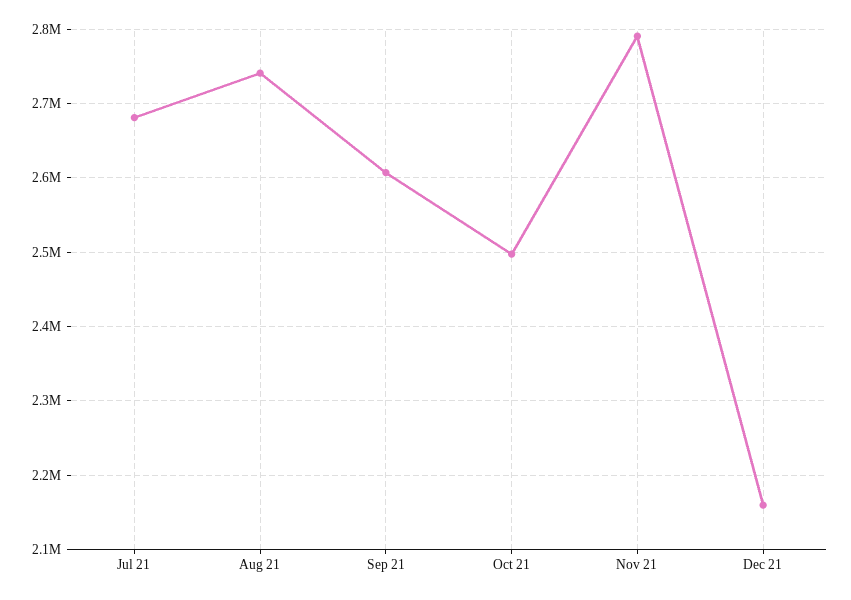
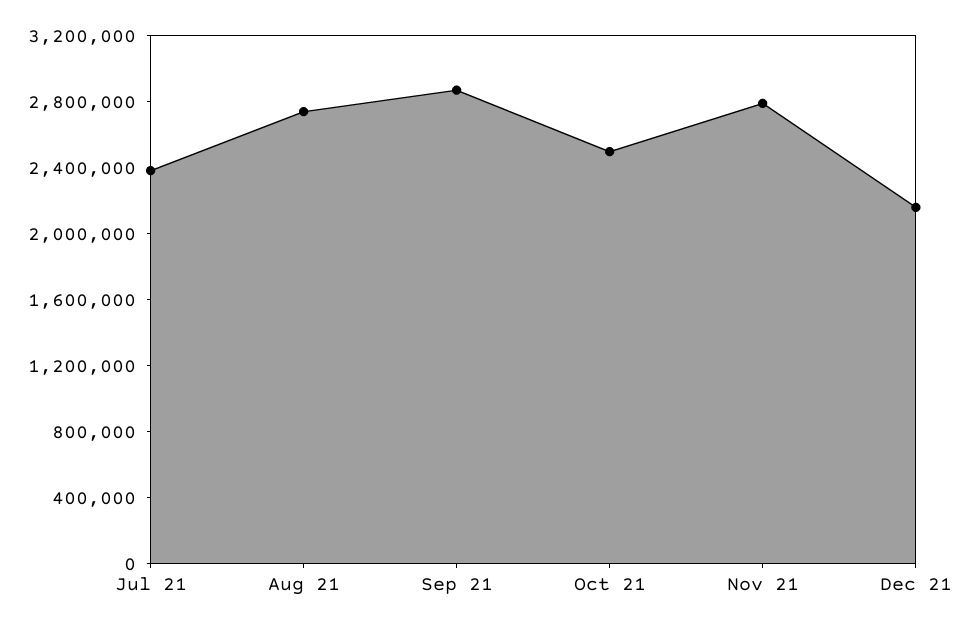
  {
-   "Jul 21": 2680000,
+   "Jul 21": 2400000,
    "Aug 21": 2740000,
-   "Sep 21": 2610000,
+   "Sep 21": 2900000,
    "Oct 21": 2500000,
    "Nov 21": 2790000,
    "Dec 21": 2160000
  }

